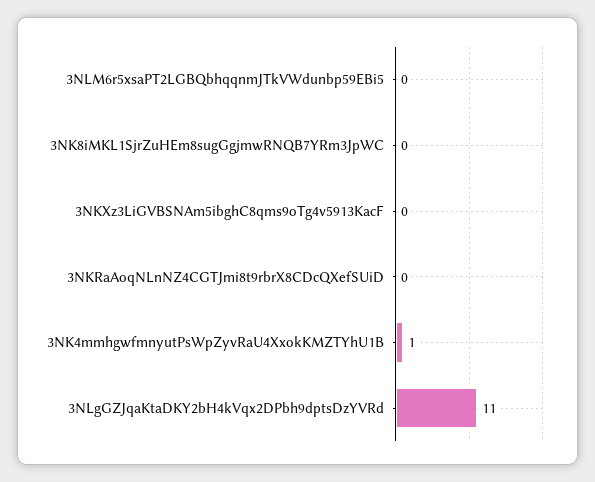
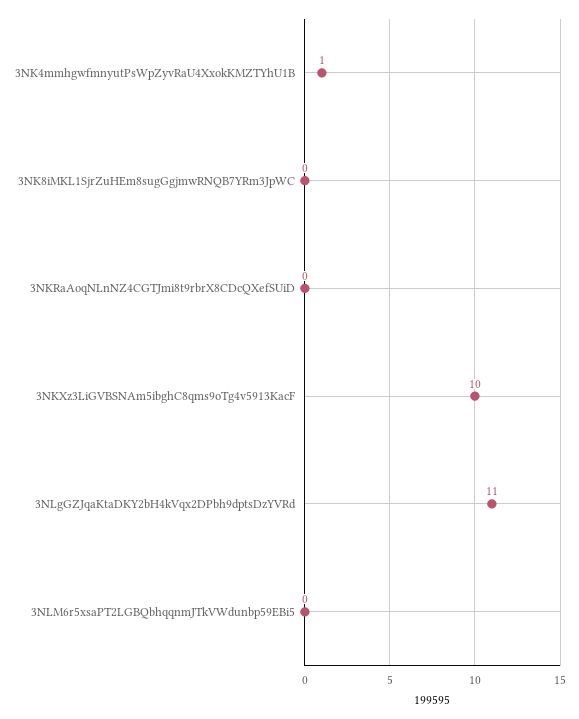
  {
    "3NLM6r5xsaPT2LGBQbhqqnmJTkVWdunbp59EBi5": 0,
    "3NK8iMKL1SjrZuHEm8sugGgjmwRNQB7YRm3JpWC": 0,
-   "3NKXz3LiGVBSNAm5ibghC8qms9oTg4v5913KacF": 0,
+   "3NKXz3LiGVBSNAm5ibghC8qms9oTg4v5913KacF": 10,
    "3NKRaAoqNLnNZ4CGTJmi8t9rbrX8CDcQXefSUiD": 0,
    "3NK4mmhgwfmnyutPsWpZyvRaU4XxokKMZTYhU1B": 1,
    "3NLgGZJqaKtaDKY2bH4kVqx2DPbh9dptsDzYVRd": 11
  }

